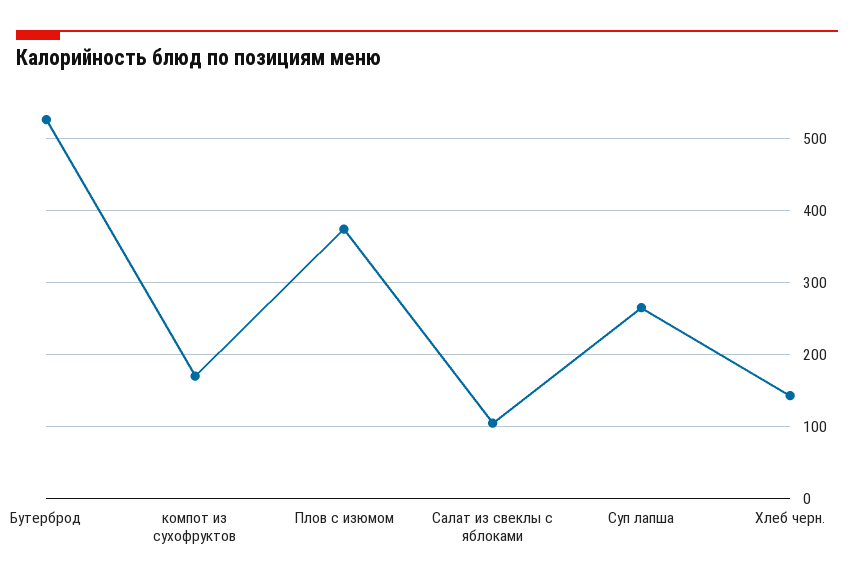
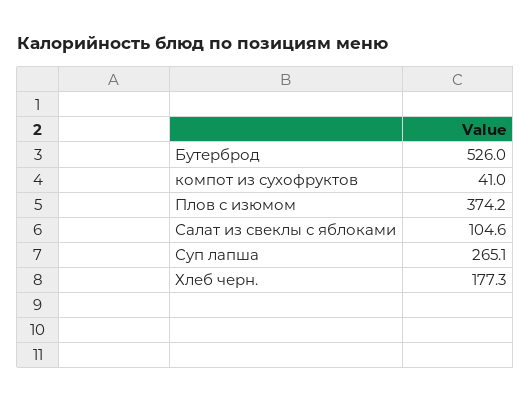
  {
    "Бутерброд": 526,
-   "компот из сухофруктов": 170,
+   "компот из сухофруктов": 41,
    "Плов с изюмом": 374.2,
    "Салат из свеклы с яблоками": 104.6,
    "Суп лапша": 265.1,
-   "Хлеб черн.": 140
+   "Хлеб черн.": 177.3
  }

